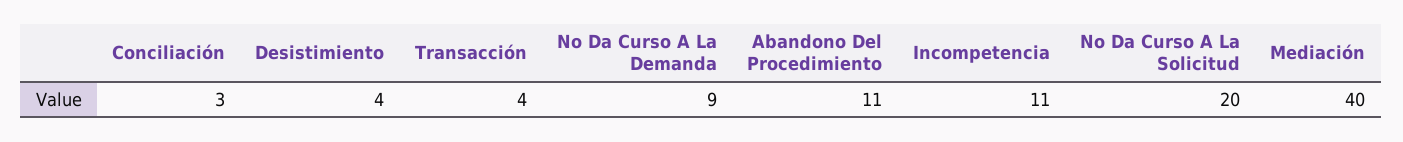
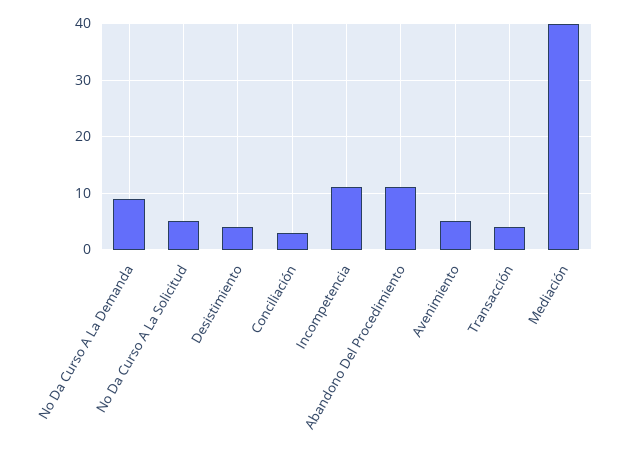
  {
    "Conciliación": 3,
    "Desistimiento": 4,
    "Transacción": 4,
    "No Da Curso A La Demanda": 9,
    "Abandono Del Procedimiento": 11,
    "Incompetencia": 11,
-   "No Da Curso A La Solicitud": 20,
+   "No Da Curso A La Solicitud": 5,
-   "Mediación": 40
+   "Mediación": 40,
+   "Avenimiento": 5
  }

